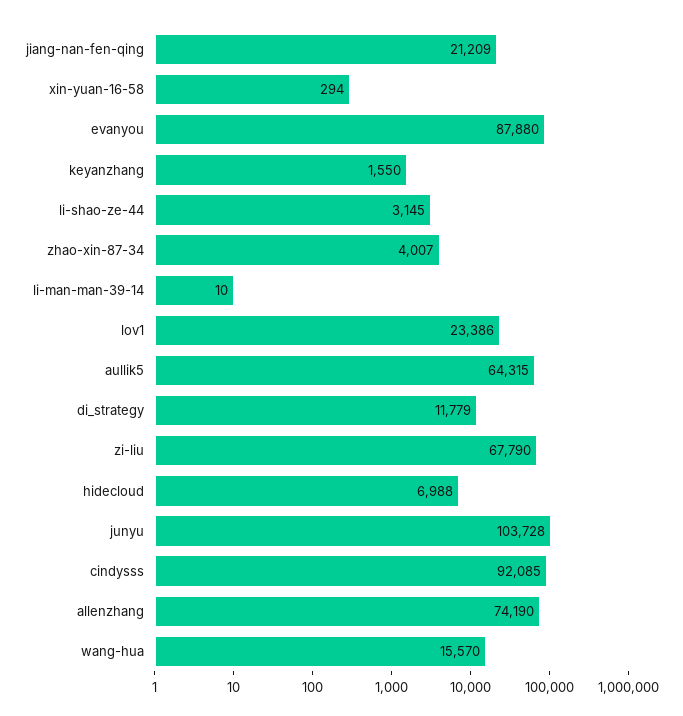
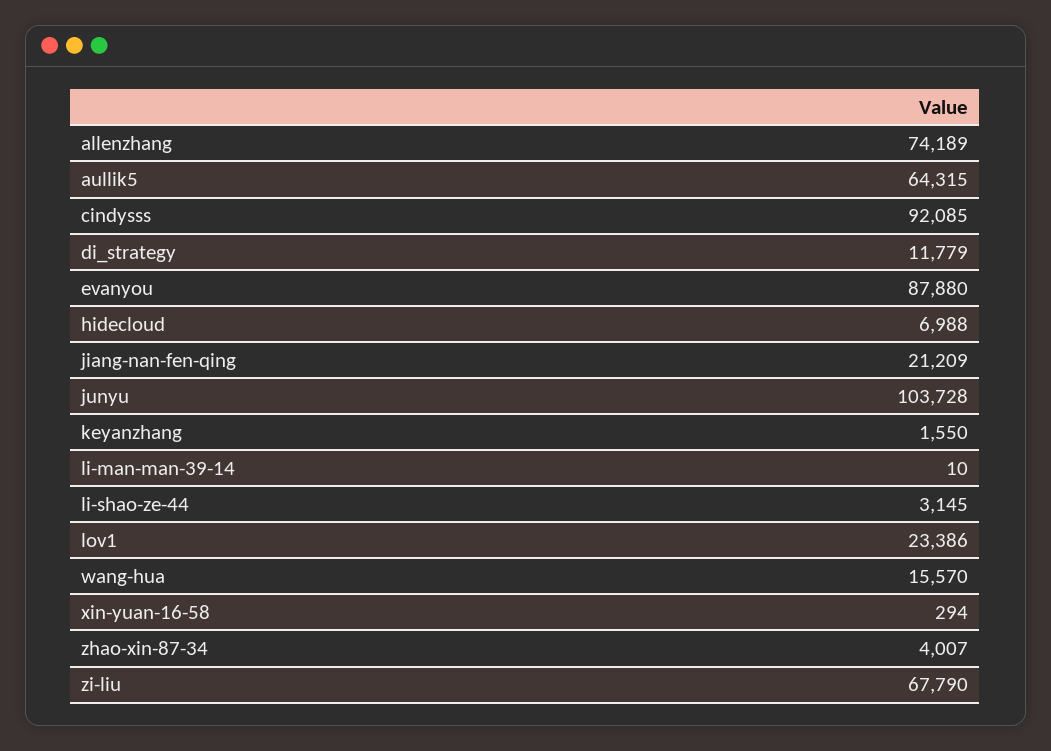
  {
    "jiang-nan-fen-qing": 21209,
    "xin-yuan-16-58": 294,
    "evanyou": 87880,
    "keyanzhang": 1550,
    "li-shao-ze-44": 3145,
    "zhao-xin-87-34": 4007,
    "li-man-man-39-14": 10,
    "lov1": 23386,
    "aullik5": 64315,
    "di_strategy": 11779,
    "zi-liu": 67790,
    "hidecloud": 6988,
    "junyu": 103728,
    "cindysss": 92085,
-   "allenzhang": 74190,
+   "allenzhang": 74189,
    "wang-hua": 15570
  }

